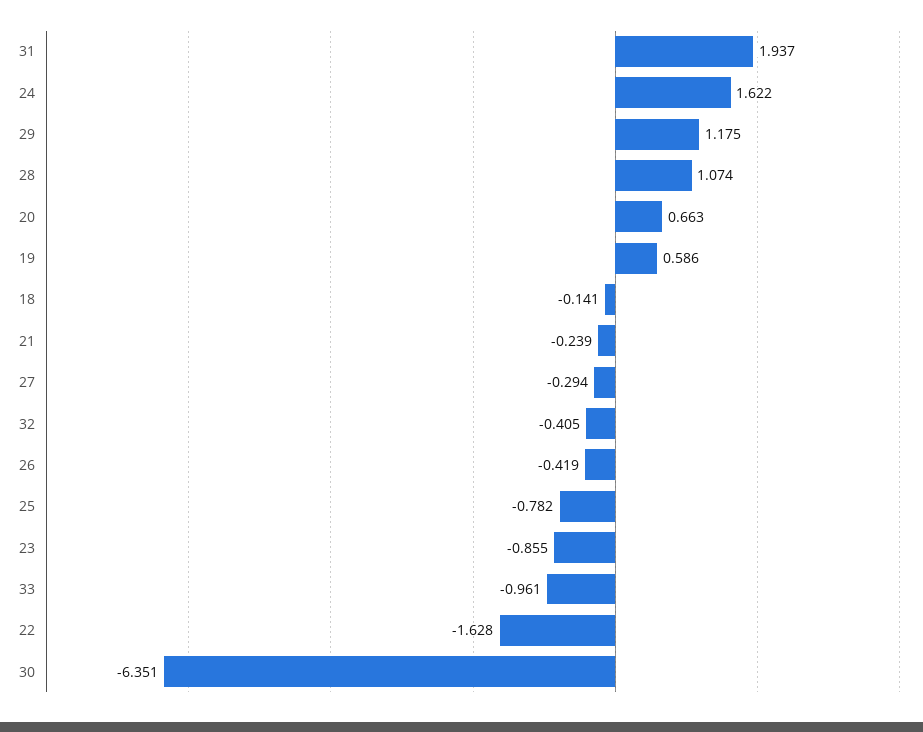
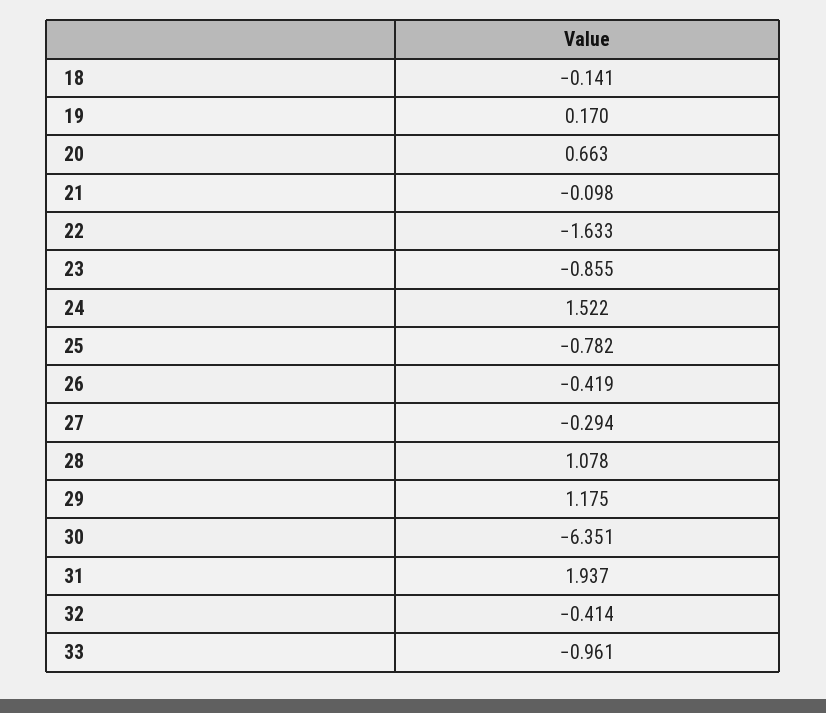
  {
    "31": 1.937,
-   "24": 1.622,
+   "24": 1.522,
    "29": 1.175,
-   "28": 1.074,
+   "28": 1.078,
    "20": 0.663,
-   "19": 0.586,
+   "19": 0.17,
    "18": -0.141,
-   "21": -0.239,
+   "21": -0.098,
    "27": -0.294,
-   "32": -0.405,
+   "32": -0.414,
    "26": -0.419,
    "25": -0.782,
    "23": -0.855,
    "33": -0.961,
-   "22": -1.628,
+   "22": -1.633,
    "30": -6.351
  }

